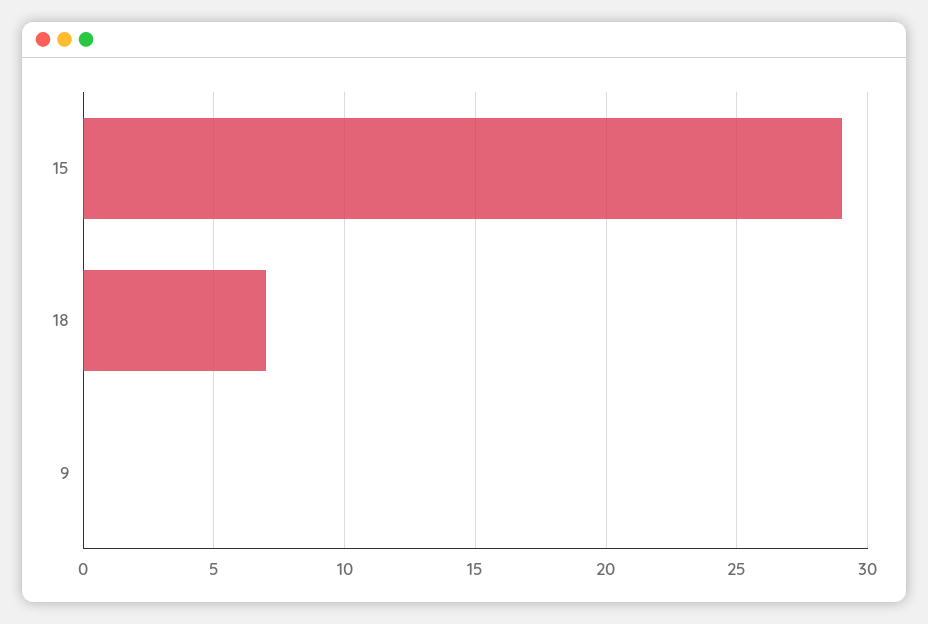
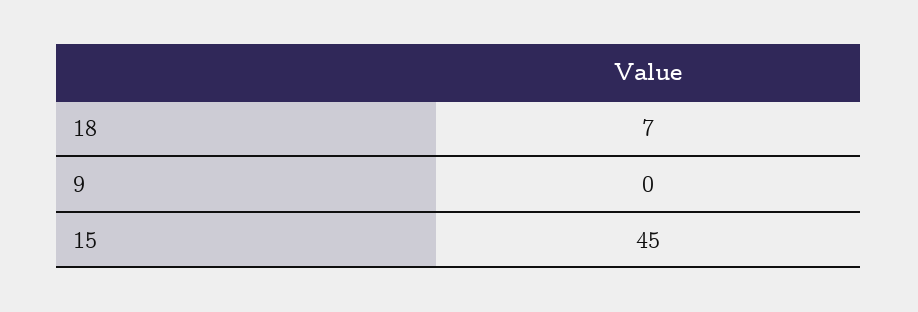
  {
-   "15": 29,
+   "15": 45,
    "18": 7,
    "9": 0
  }

